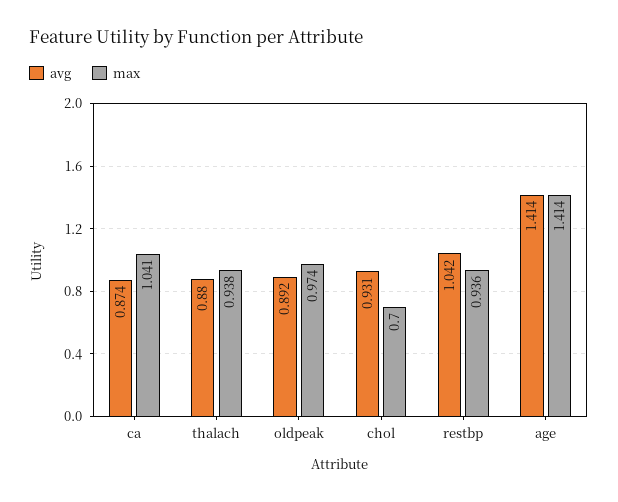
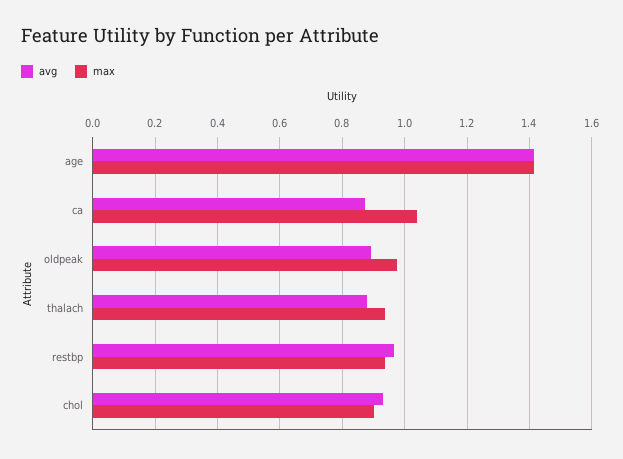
  {
    "avg": {
      "ca": 0.874,
      "thalach": 0.88,
      "oldpeak": 0.892,
      "chol": 0.931,
-     "restbp": 1.042,
+     "restbp": 0.96,
      "age": 1.414
    },
    "max": {
      "ca": 1.041,
      "thalach": 0.938,
      "oldpeak": 0.974,
-     "chol": 0.7,
+     "chol": 0.9,
      "restbp": 0.936,
      "age": 1.414
    }
  }

